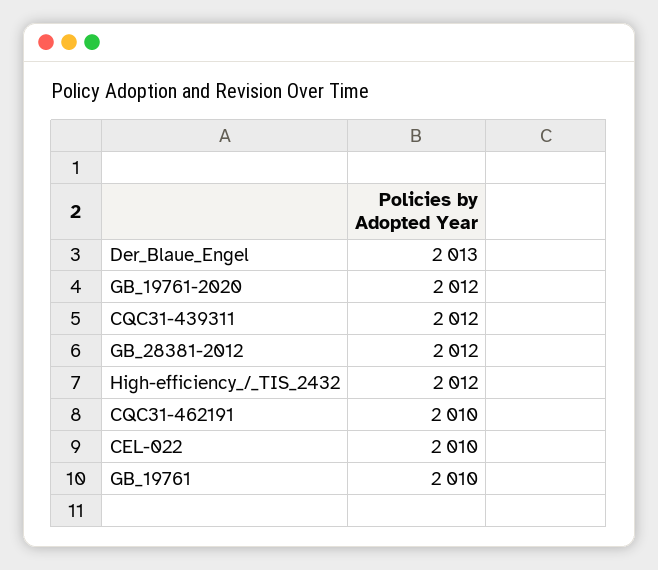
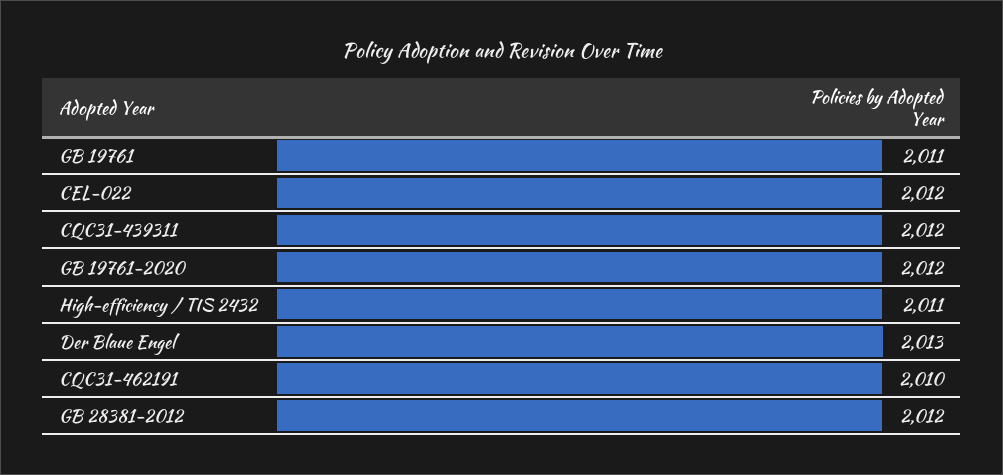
  {
    "Der_Blaue_Engel": 2013,
    "GB_19761-2020": 2012,
    "CQC31-439311": 2012,
    "GB_28381-2012": 2012,
-   "High-efficiency_/_TIS_2432": 2012,
+   "High-efficiency_/_TIS_2432": 2011,
    "CQC31-462191": 2010,
-   "CEL-022": 2010,
+   "CEL-022": 2012,
-   "GB_19761": 2010
+   "GB_19761": 2011
  }

